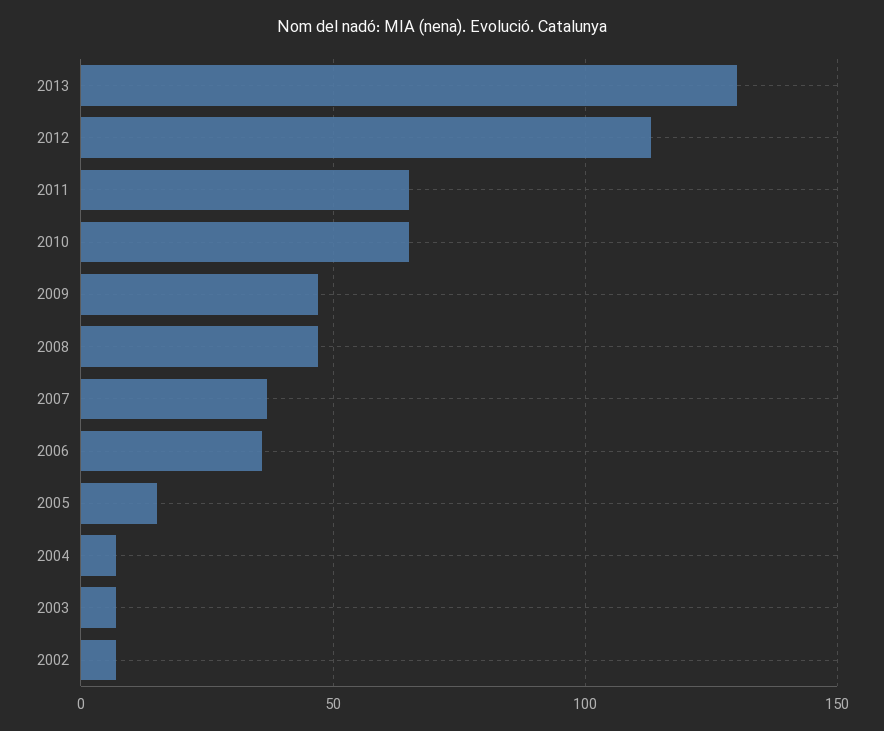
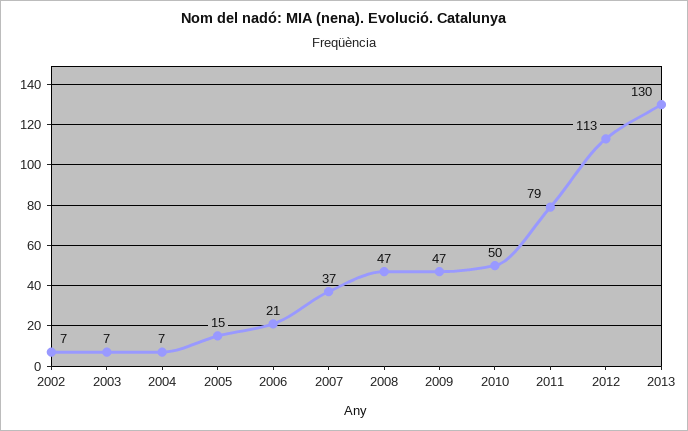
  {
    "2013": 130,
    "2012": 113,
-   "2011": 65,
+   "2011": 79,
-   "2010": 65,
+   "2010": 50,
    "2009": 47,
    "2008": 47,
    "2007": 37,
-   "2006": 35,
+   "2006": 21,
    "2005": 15,
    "2004": 7,
    "2003": 7,
    "2002": 7
  }

